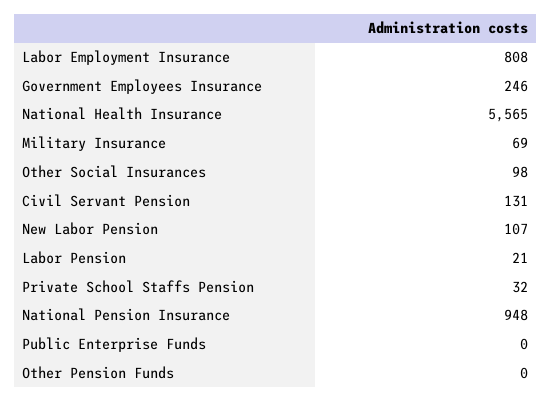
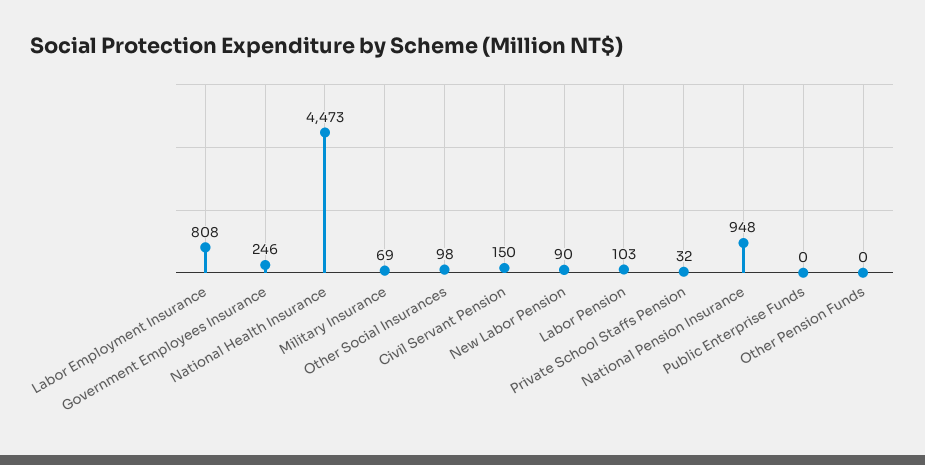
  {
    "Labor Employment Insurance": 808,
    "Government Employees Insurance": 246,
-   "National Health Insurance": 5565,
+   "National Health Insurance": 4473,
    "Military Insurance": 69,
    "Other Social Insurances": 98,
-   "Civil Servant Pension": 131,
+   "Civil Servant Pension": 150,
-   "New Labor Pension": 107,
+   "New Labor Pension": 90,
-   "Labor Pension": 21,
+   "Labor Pension": 103,
    "Private School Staffs Pension": 32,
    "National Pension Insurance": 948,
    "Public Enterprise Funds": 0,
    "Other Pension Funds": 0
  }

